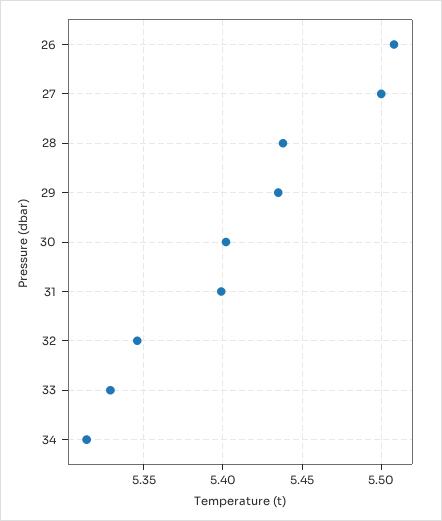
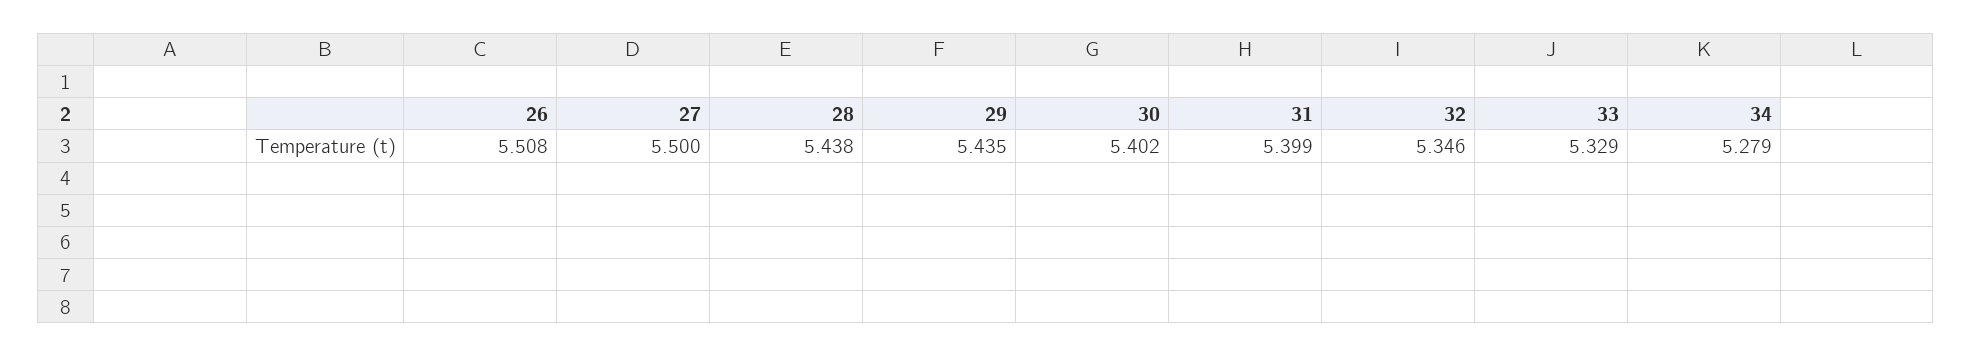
  {
    "26": 5.508,
    "27": 5.5,
    "28": 5.438,
    "29": 5.435,
    "30": 5.402,
    "31": 5.399,
    "32": 5.346,
    "33": 5.329,
-   "34": 5.315
+   "34": 5.279
  }

